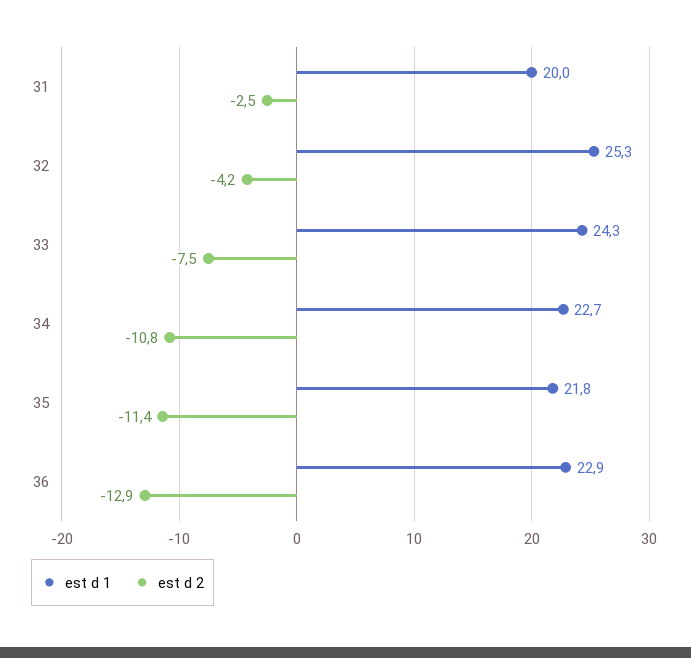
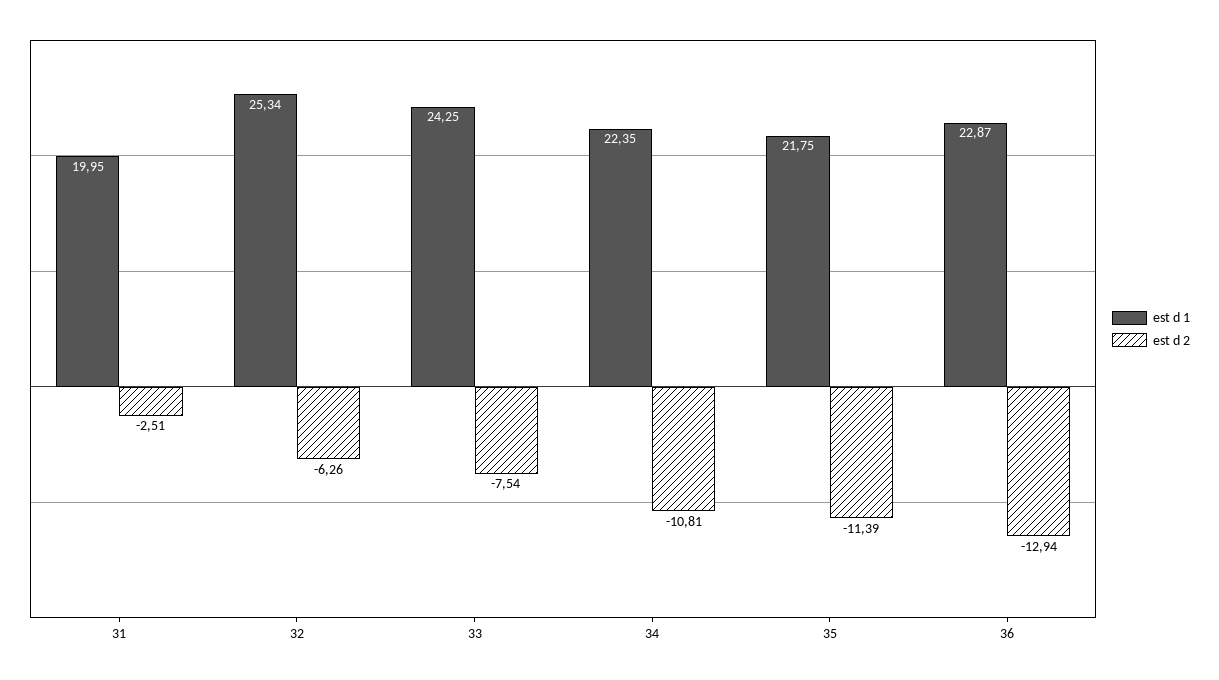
  {
    "est d 1": {
      "31": 19.95,
      "32": 25.34,
      "33": 24.25,
-     "34": 22.7,
+     "34": 22.35,
      "35": 21.75,
      "36": 22.87
    },
    "est d 2": {
      "31": -2.51,
-     "32": -4.2,
+     "32": -6.26,
      "33": -7.54,
      "34": -10.81,
      "35": -11.39,
      "36": -12.94
    }
  }

